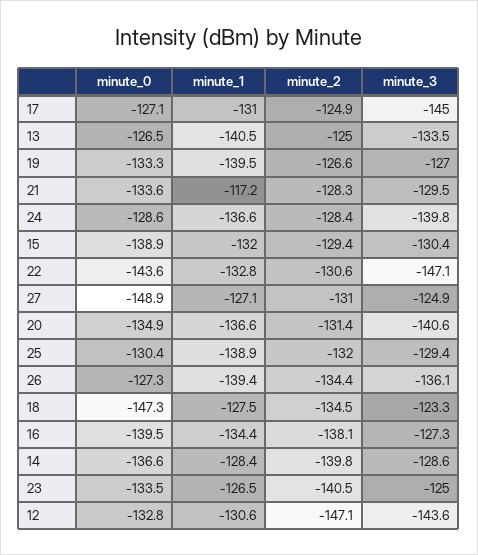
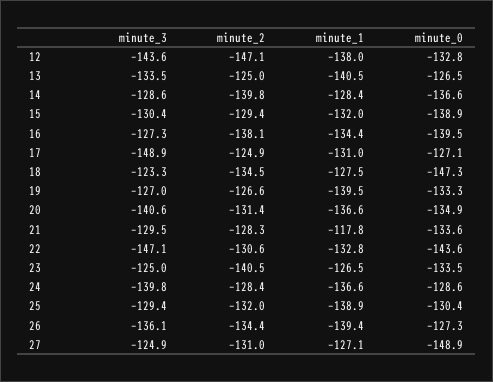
  {
    "minute_0": {
      "17": -127.1,
      "13": -126.5,
      "19": -133.3,
      "21": -133.6,
      "24": -128.6,
      "15": -138.9,
      "22": -143.6,
      "27": -148.9,
      "20": -134.9,
      "25": -130.4,
      "26": -127.3,
      "18": -147.3,
      "16": -139.5,
      "14": -136.6,
      "23": -133.5,
      "12": -132.8
    },
    "minute_1": {
      "17": -131,
      "13": -140.5,
      "19": -139.5,
-     "21": -117.2,
+     "21": -117.8,
      "24": -136.6,
      "15": -132,
      "22": -132.8,
      "27": -127.1,
      "20": -136.6,
      "25": -138.9,
      "26": -139.4,
      "18": -127.5,
      "16": -134.4,
      "14": -128.4,
      "23": -126.5,
-     "12": -130.6
+     "12": -138
    },
    "minute_2": {
      "17": -124.9,
      "13": -125,
      "19": -126.6,
      "21": -128.3,
      "24": -128.4,
      "15": -129.4,
      "22": -130.6,
      "27": -131,
      "20": -131.4,
      "25": -132,
      "26": -134.4,
      "18": -134.5,
      "16": -138.1,
      "14": -139.8,
      "23": -140.5,
      "12": -147.1
    },
    "minute_3": {
-     "17": -145,
+     "17": -148.9,
      "13": -133.5,
      "19": -127,
      "21": -129.5,
      "24": -139.8,
      "15": -130.4,
      "22": -147.1,
      "27": -124.9,
      "20": -140.6,
      "25": -129.4,
      "26": -136.1,
      "18": -123.3,
      "16": -127.3,
      "14": -128.6,
      "23": -125,
      "12": -143.6
    }
  }

